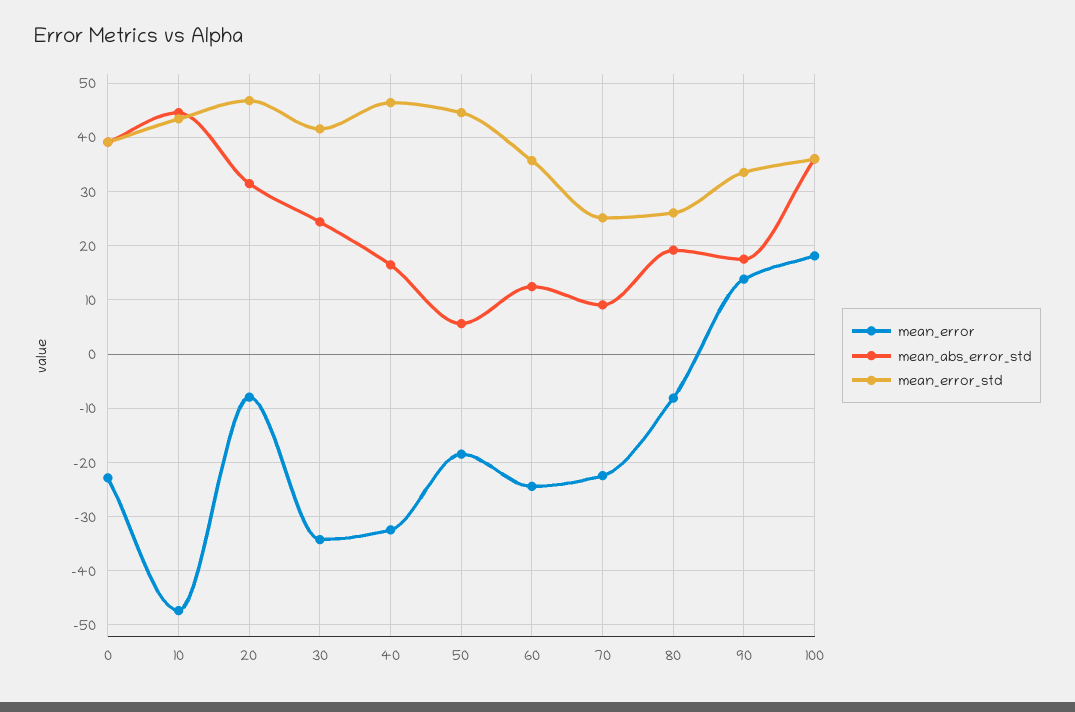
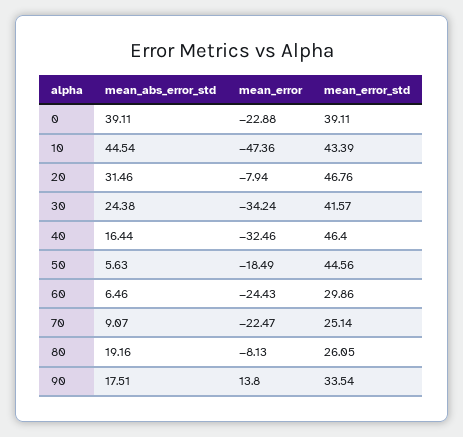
  {
    "mean_error": {
      "0": -22.88,
      "10": -47.36,
      "20": -7.94,
      "30": -34.24,
      "40": -32.46,
      "50": -18.49,
      "60": -24.43,
      "70": -22.47,
      "80": -8.13,
-     "90": 13.8,
+     "90": 13.8
-     "100": 18
    },
    "mean_abs_error_std": {
      "0": 39.11,
      "10": 44.54,
      "20": 31.46,
      "30": 24.38,
      "40": 16.44,
      "50": 5.63,
-     "60": 12,
+     "60": 6.46,
      "70": 9.07,
      "80": 19.16,
-     "90": 17.51,
+     "90": 17.51
-     "100": 36
    },
    "mean_error_std": {
      "0": 39.11,
      "10": 43.39,
      "20": 46.76,
      "30": 41.57,
      "40": 46.4,
      "50": 44.56,
-     "60": 36,
+     "60": 29.86,
      "70": 25.14,
      "80": 26.05,
-     "90": 33.54,
+     "90": 33.54
-     "100": 36
    }
  }

